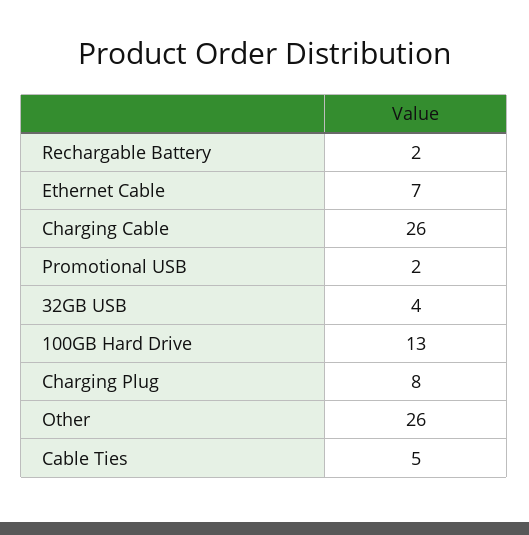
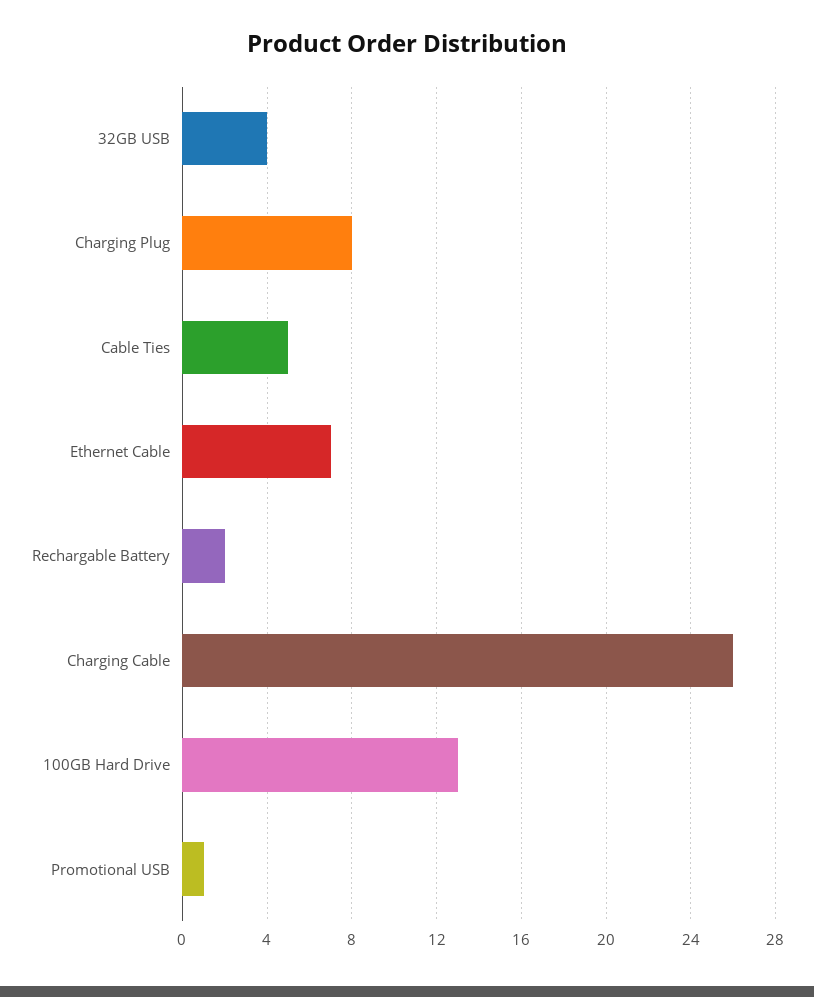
  {
    "Rechargable Battery": 2,
    "Ethernet Cable": 7,
    "Charging Cable": 26,
-   "Promotional USB": 2,
+   "Promotional USB": 1,
    "32GB USB": 4,
    "100GB Hard Drive": 13,
    "Charging Plug": 8,
-   "Other": 26,
    "Cable Ties": 5
  }

